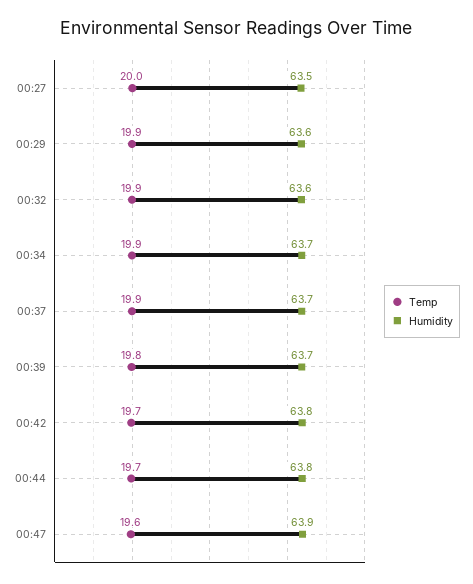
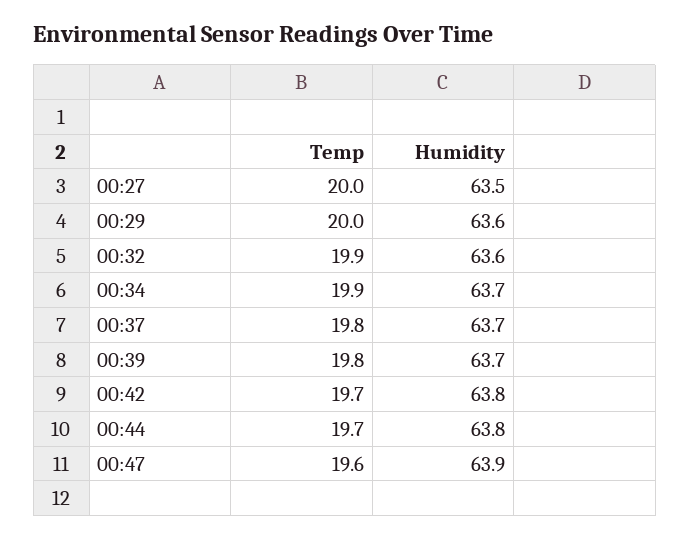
  {
    "Temp": {
      "00:27": 20,
-     "00:29": 19.9,
+     "00:29": 20,
      "00:32": 19.9,
      "00:34": 19.9,
-     "00:37": 19.9,
+     "00:37": 19.8,
      "00:39": 19.8,
      "00:42": 19.7,
      "00:44": 19.7,
      "00:47": 19.6
    },
    "Humidity": {
      "00:27": 63.5,
      "00:29": 63.6,
      "00:32": 63.6,
      "00:34": 63.7,
      "00:37": 63.7,
      "00:39": 63.7,
      "00:42": 63.8,
      "00:44": 63.8,
      "00:47": 63.9
    }
  }

